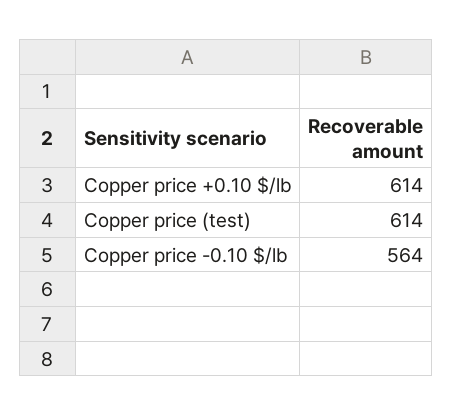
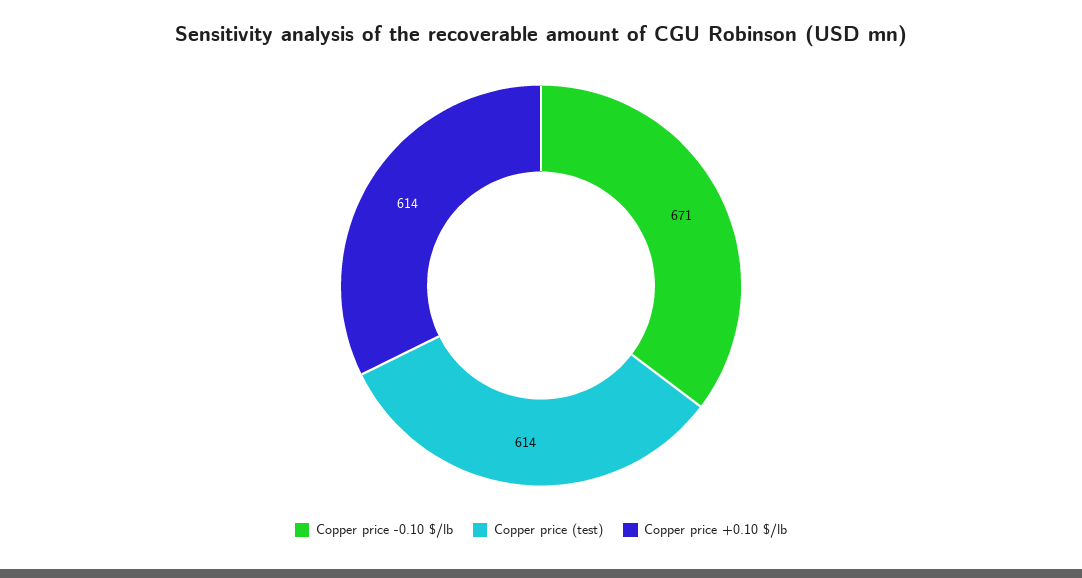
  {
    "Copper price +0.10 $/lb": 614,
    "Copper price (test)": 614,
-   "Copper price -0.10 $/lb": 564
+   "Copper price -0.10 $/lb": 671
  }

